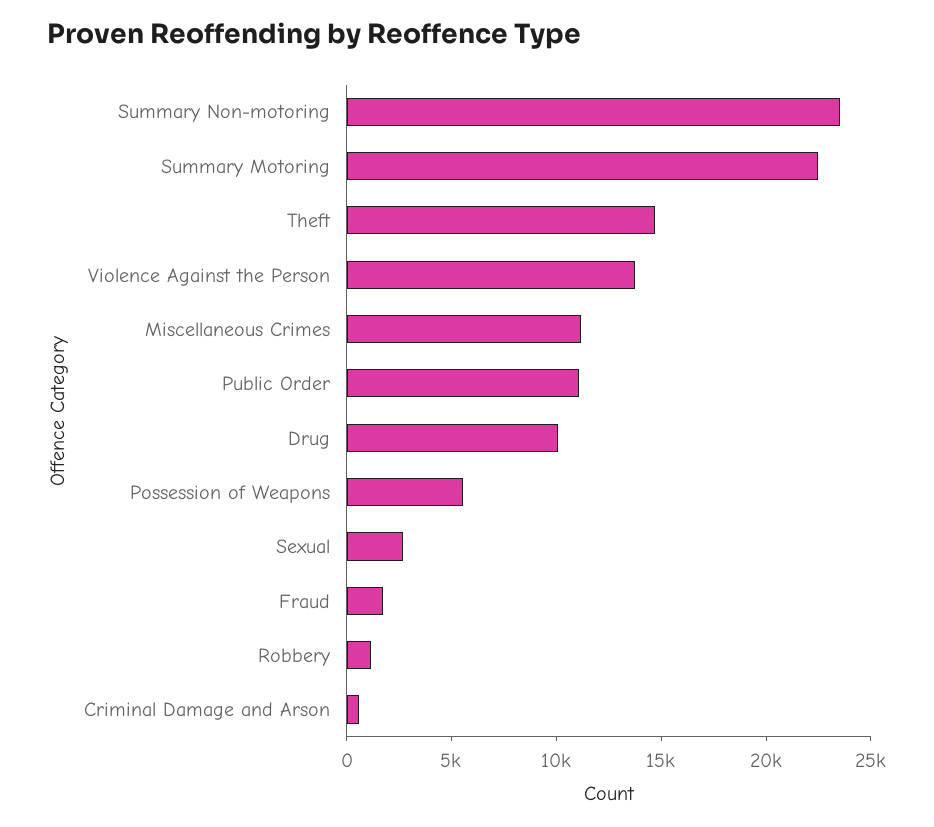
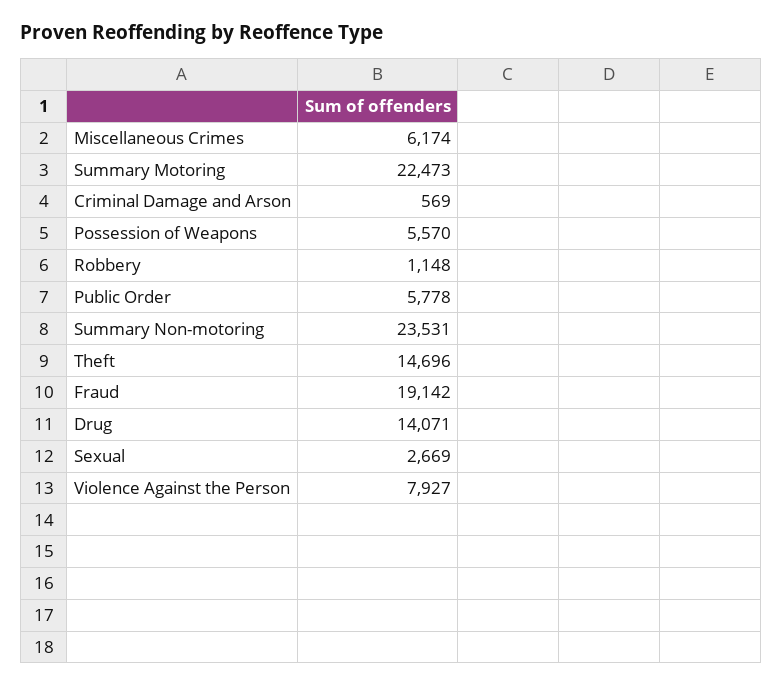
  {
    "Summary Non-motoring": 23531,
    "Summary Motoring": 22473,
    "Theft": 14696,
-   "Violence Against the Person": 14000,
+   "Violence Against the Person": 7927,
-   "Miscellaneous Crimes": 11000,
+   "Miscellaneous Crimes": 6174,
-   "Public Order": 11000,
+   "Public Order": 5778,
-   "Drug": 10000,
+   "Drug": 14071,
    "Possession of Weapons": 5570,
    "Sexual": 2669,
-   "Fraud": 2000,
+   "Fraud": 19142,
    "Robbery": 1148,
    "Criminal Damage and Arson": 569
  }

